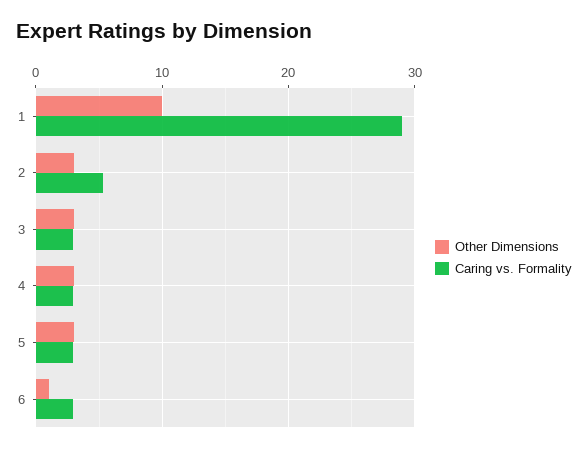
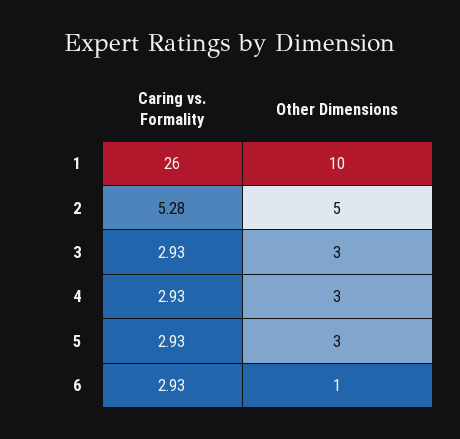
  {
    "Other Dimensions": {
      "1": 10,
-     "2": 3,
+     "2": 5,
      "3": 3,
      "4": 3,
      "5": 3,
      "6": 1
    },
    "Caring vs. Formality": {
-     "1": 29,
+     "1": 26,
      "2": 5.28,
      "3": 2.93,
      "4": 2.93,
      "5": 2.93,
      "6": 2.93
    }
  }

